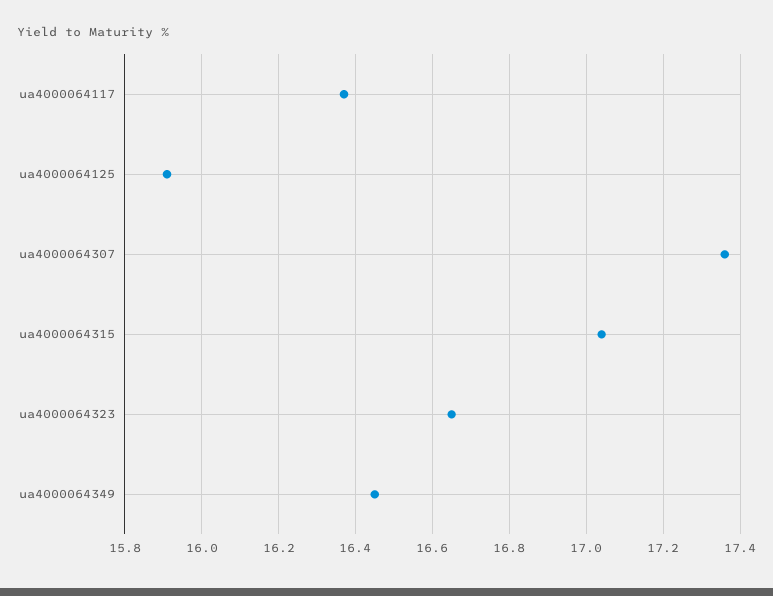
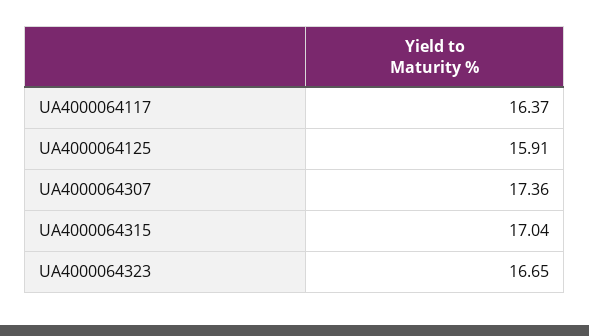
  {
    "ua4000064117": 16.37,
    "ua4000064125": 15.91,
    "ua4000064307": 17.36,
    "ua4000064315": 17.04,
-   "ua4000064323": 16.65,
+   "ua4000064323": 16.65
-   "ua4000064349": 16.45
  }

